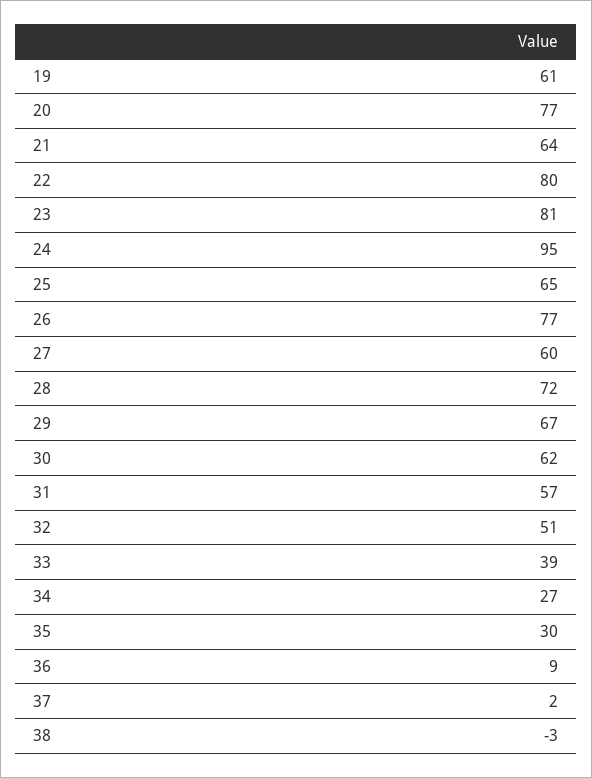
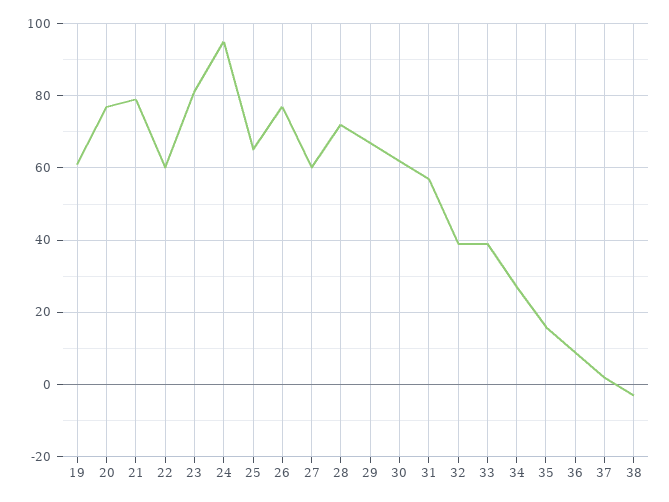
  {
    "19": 61,
    "20": 77,
-   "21": 64,
+   "21": 80,
-   "22": 80,
+   "22": 60,
    "23": 81,
    "24": 95,
    "25": 65,
    "26": 77,
    "27": 60,
    "28": 72,
    "29": 67,
    "30": 62,
    "31": 57,
-   "32": 51,
+   "32": 40,
    "33": 39,
    "34": 27,
-   "35": 30,
+   "35": 15,
    "36": 9,
    "37": 2,
    "38": -3
  }

